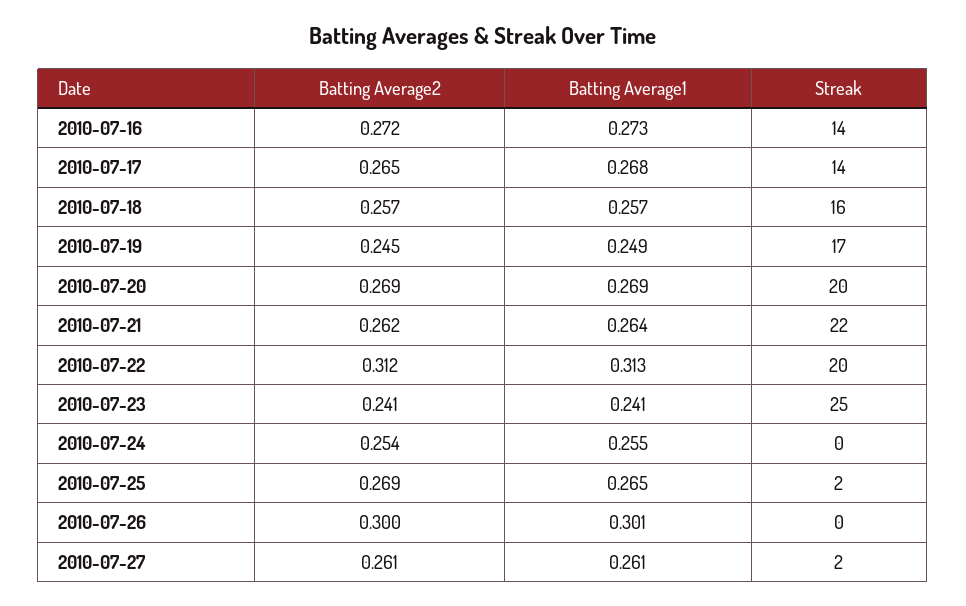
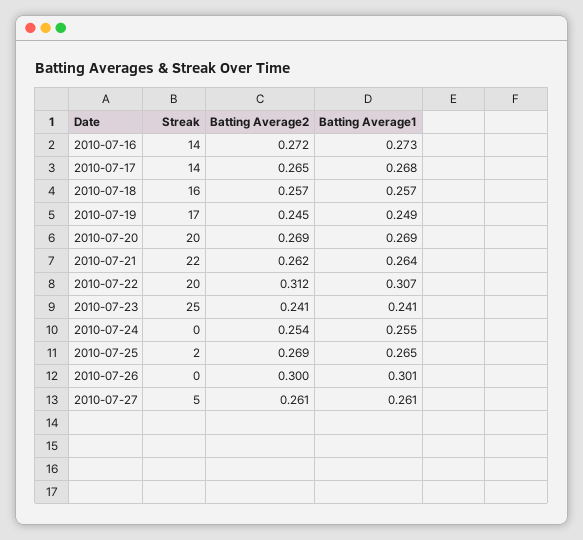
  {
    "Batting Average2": {
      "2010-07-16": 0.272,
      "2010-07-17": 0.265,
      "2010-07-18": 0.257,
      "2010-07-19": 0.245,
      "2010-07-20": 0.269,
      "2010-07-21": 0.262,
      "2010-07-22": 0.312,
      "2010-07-23": 0.241,
      "2010-07-24": 0.254,
      "2010-07-25": 0.269,
      "2010-07-26": 0.3,
      "2010-07-27": 0.261
    },
    "Batting Average1": {
      "2010-07-16": 0.273,
      "2010-07-17": 0.268,
      "2010-07-18": 0.257,
      "2010-07-19": 0.249,
      "2010-07-20": 0.269,
      "2010-07-21": 0.264,
-     "2010-07-22": 0.313,
+     "2010-07-22": 0.307,
      "2010-07-23": 0.241,
      "2010-07-24": 0.255,
      "2010-07-25": 0.265,
      "2010-07-26": 0.301,
      "2010-07-27": 0.261
    },
    "Streak": {
      "2010-07-16": 14,
      "2010-07-17": 14,
      "2010-07-18": 16,
      "2010-07-19": 17,
      "2010-07-20": 20,
      "2010-07-21": 22,
      "2010-07-22": 20,
      "2010-07-23": 25,
      "2010-07-24": 0,
      "2010-07-25": 2,
      "2010-07-26": 0,
-     "2010-07-27": 2
+     "2010-07-27": 5
    }
  }

